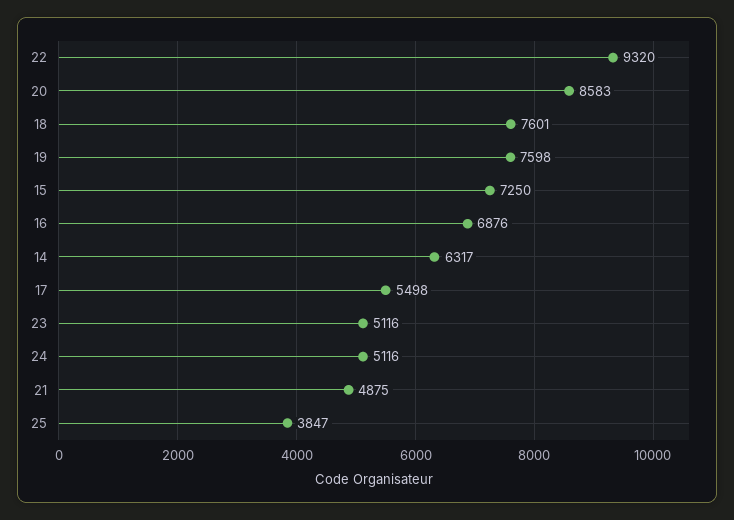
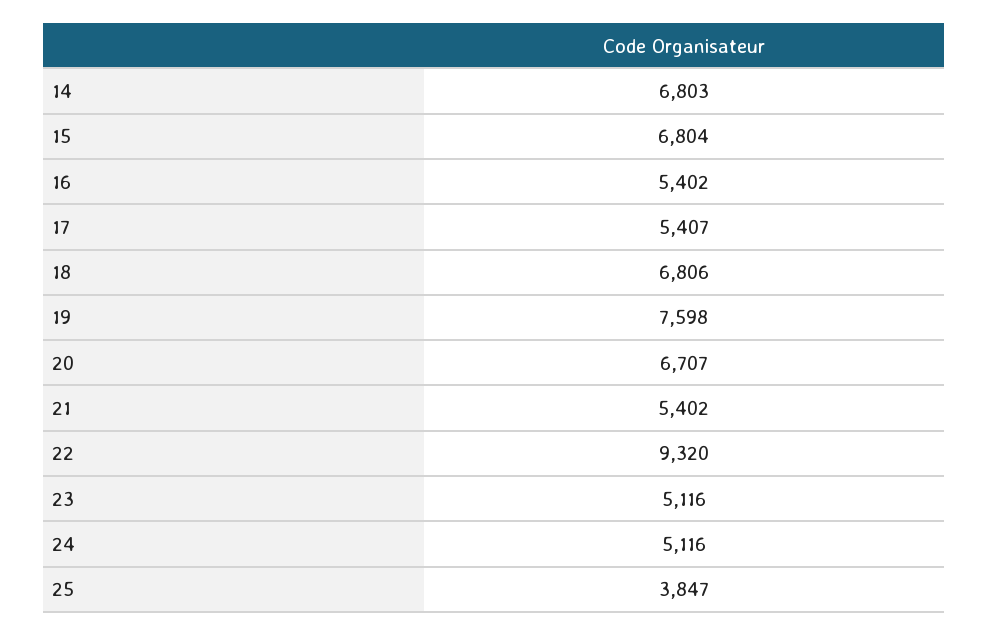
  {
    "22": 9320,
-   "20": 8583,
+   "20": 6707,
-   "18": 7601,
+   "18": 6806,
    "19": 7598,
-   "15": 7250,
+   "15": 6804,
-   "16": 6876,
+   "16": 5402,
-   "14": 6317,
+   "14": 6803,
-   "17": 5498,
+   "17": 5407,
    "23": 5116,
    "24": 5116,
-   "21": 4875,
+   "21": 5402,
    "25": 3847
  }

